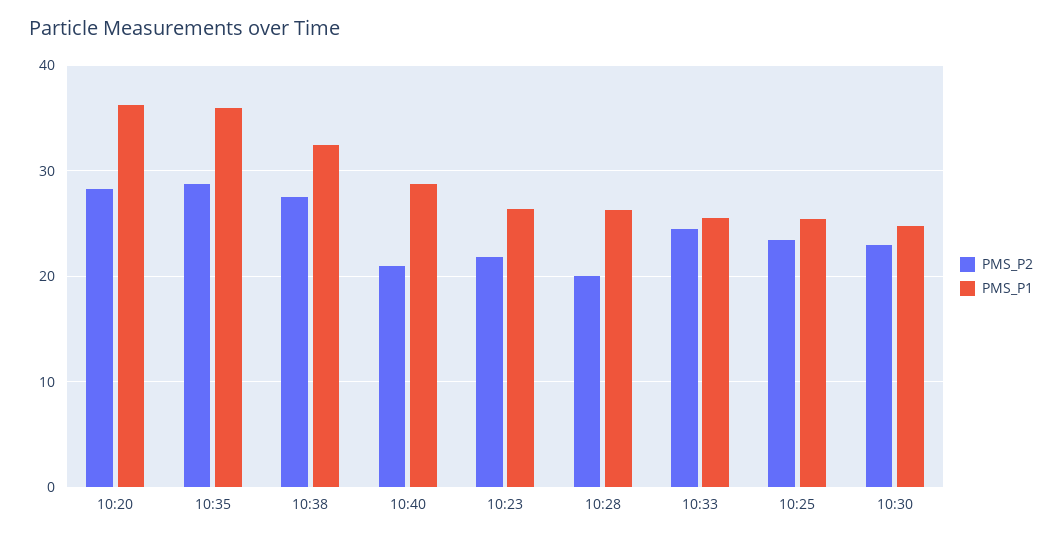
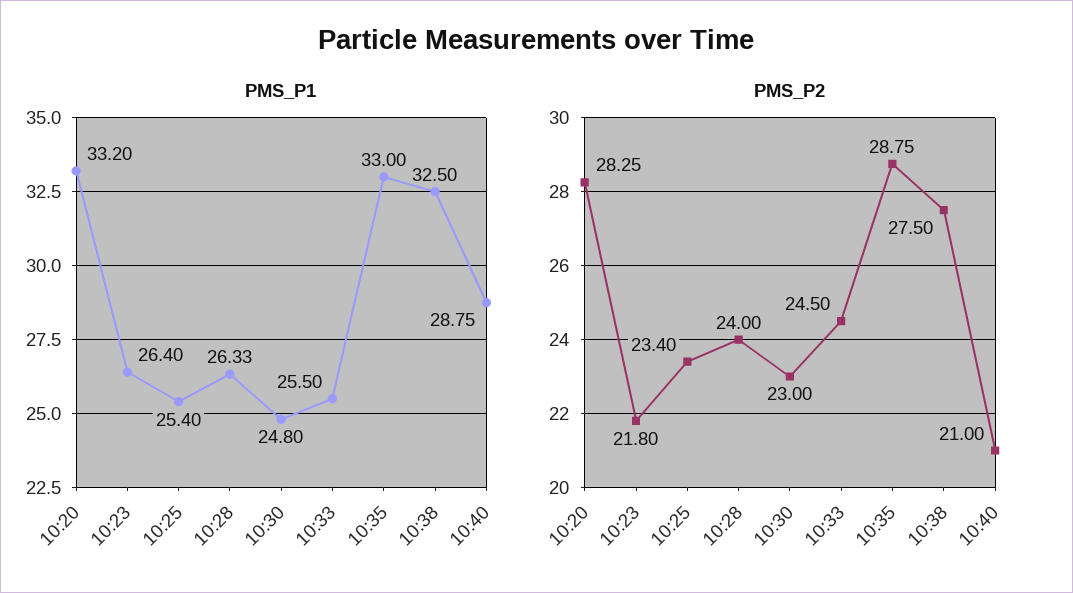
  {
    "PMS_P2": {
      "10:20": 28.25,
      "10:35": 28.75,
      "10:38": 27.5,
      "10:40": 21,
      "10:23": 21.8,
-     "10:28": 20,
+     "10:28": 24,
      "10:33": 24.5,
      "10:25": 23.4,
      "10:30": 23
    },
    "PMS_P1": {
-     "10:20": 36,
+     "10:20": 33.2,
-     "10:35": 36,
+     "10:35": 33,
      "10:38": 32.5,
      "10:40": 28.75,
      "10:23": 26.4,
      "10:28": 26.33,
      "10:33": 25.5,
      "10:25": 25.4,
      "10:30": 24.8
    }
  }

